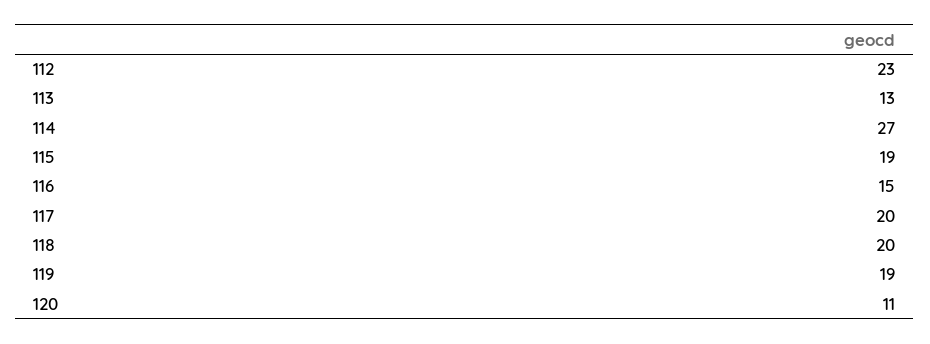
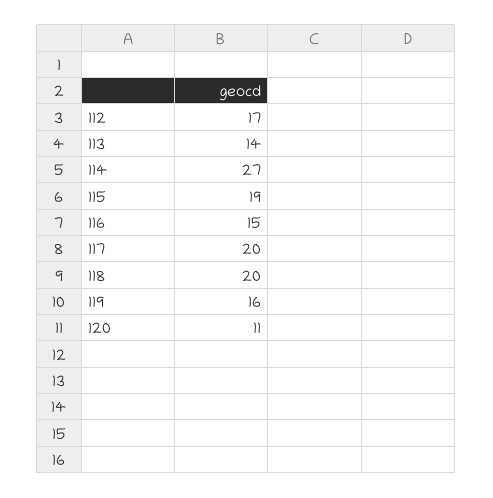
  {
-   "112": 23,
+   "112": 17,
-   "113": 13,
+   "113": 14,
    "114": 27,
    "115": 19,
    "116": 15,
    "117": 20,
    "118": 20,
-   "119": 19,
+   "119": 16,
    "120": 11
  }

